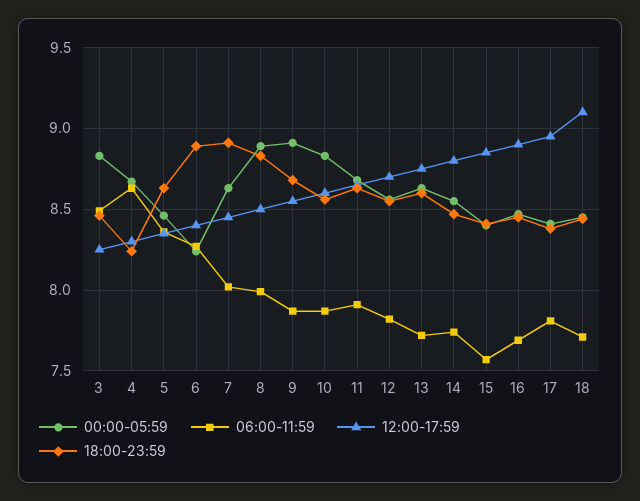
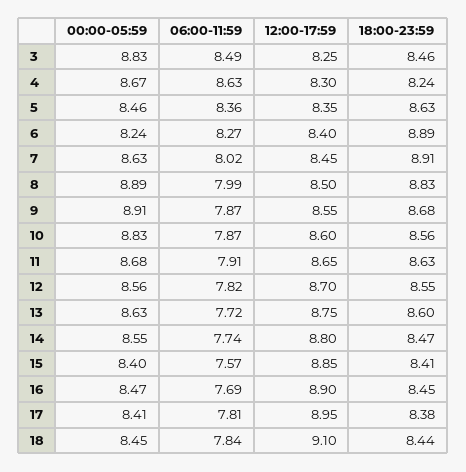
  {
    "00:00-05:59": {
      "3": 8.83,
      "4": 8.67,
      "5": 8.46,
      "6": 8.24,
      "7": 8.63,
      "8": 8.89,
      "9": 8.91,
      "10": 8.83,
      "11": 8.68,
      "12": 8.56,
      "13": 8.63,
      "14": 8.55,
      "15": 8.4,
      "16": 8.47,
      "17": 8.41,
      "18": 8.45
    },
    "06:00-11:59": {
      "3": 8.49,
      "4": 8.63,
      "5": 8.36,
      "6": 8.27,
      "7": 8.02,
      "8": 7.99,
      "9": 7.87,
      "10": 7.87,
      "11": 7.91,
      "12": 7.82,
      "13": 7.72,
      "14": 7.74,
      "15": 7.57,
      "16": 7.69,
      "17": 7.81,
-     "18": 7.7
+     "18": 7.84
    },
    "12:00-17:59": {
      "3": 8.25,
      "4": 8.3,
      "5": 8.35,
      "6": 8.4,
      "7": 8.45,
      "8": 8.5,
      "9": 8.55,
      "10": 8.6,
      "11": 8.65,
      "12": 8.7,
      "13": 8.75,
      "14": 8.8,
      "15": 8.85,
      "16": 8.9,
      "17": 8.95,
      "18": 9.1
    },
    "18:00-23:59": {
      "3": 8.46,
      "4": 8.24,
      "5": 8.63,
      "6": 8.89,
      "7": 8.91,
      "8": 8.83,
      "9": 8.68,
      "10": 8.56,
      "11": 8.63,
      "12": 8.55,
      "13": 8.6,
      "14": 8.47,
      "15": 8.41,
      "16": 8.45,
      "17": 8.38,
      "18": 8.44
    }
  }

